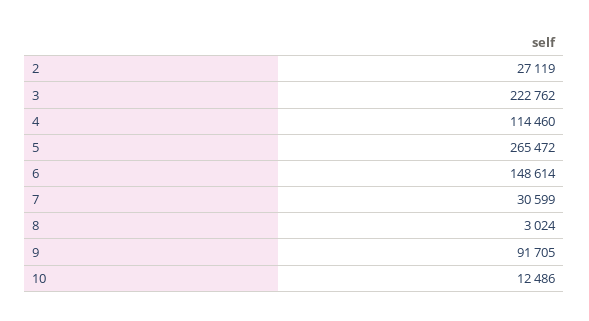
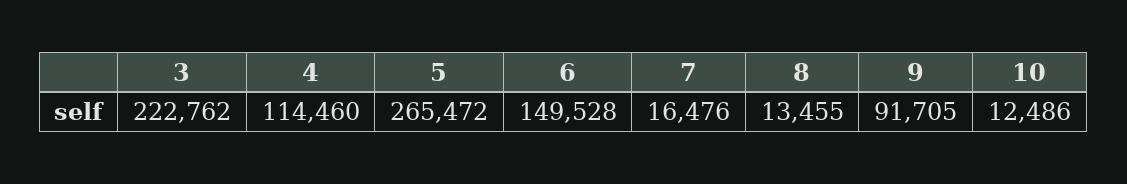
  {
-   "2": 27119,
    "3": 222762,
    "4": 114460,
    "5": 265472,
-   "6": 148614,
+   "6": 149528,
-   "7": 30599,
+   "7": 16476,
-   "8": 3024,
+   "8": 13455,
    "9": 91705,
    "10": 12486
  }

